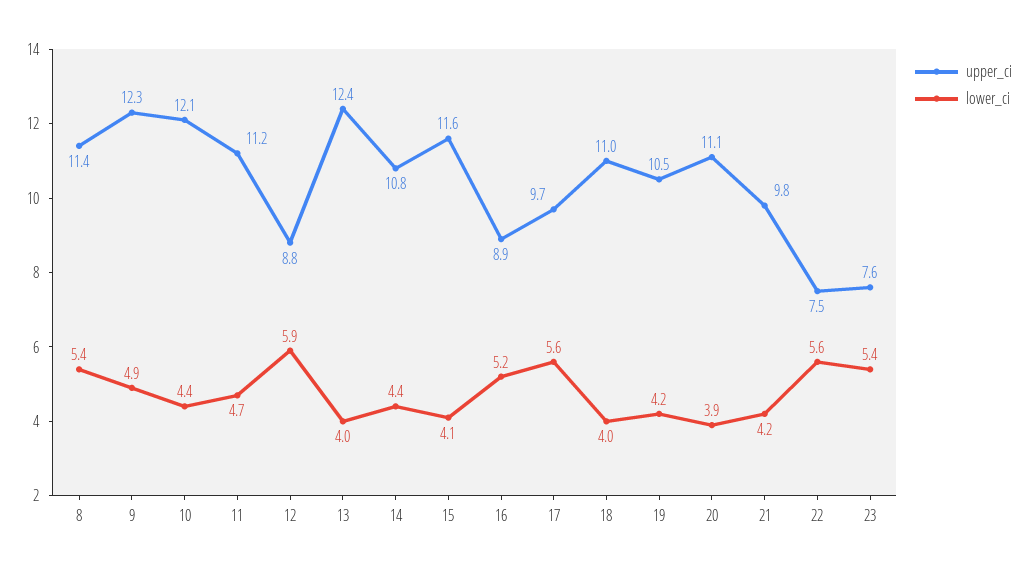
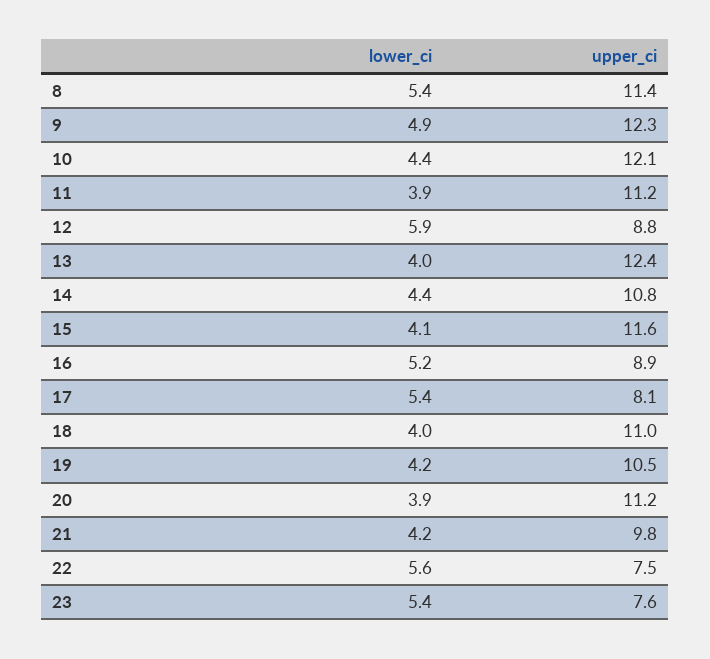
  {
    "upper_ci": {
      "8": 11.4,
      "9": 12.3,
      "10": 12.1,
      "11": 11.2,
      "12": 8.8,
      "13": 12.4,
      "14": 10.8,
      "15": 11.6,
      "16": 8.9,
-     "17": 9.7,
+     "17": 8.1,
      "18": 11,
      "19": 10.5,
-     "20": 11.1,
+     "20": 11.2,
      "21": 9.8,
      "22": 7.5,
      "23": 7.6
    },
    "lower_ci": {
      "8": 5.4,
      "9": 4.9,
      "10": 4.4,
-     "11": 4.7,
+     "11": 3.9,
      "12": 5.9,
      "13": 4,
      "14": 4.4,
      "15": 4.1,
      "16": 5.2,
-     "17": 5.6,
+     "17": 5.4,
      "18": 4,
      "19": 4.2,
      "20": 3.9,
      "21": 4.2,
      "22": 5.6,
      "23": 5.4
    }
  }

